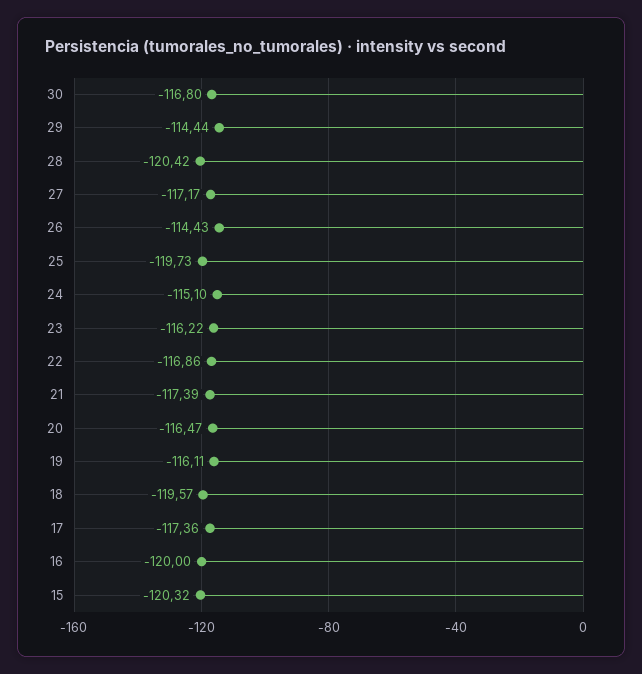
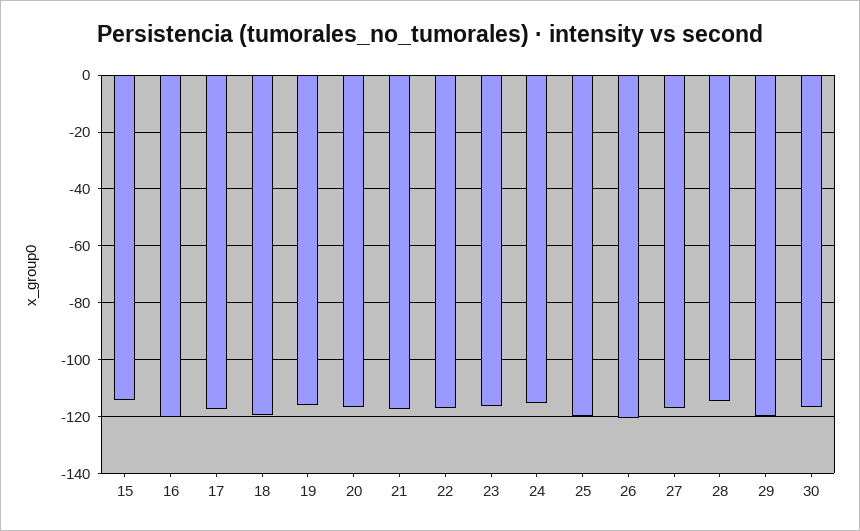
  {
    "30": -116.8,
-   "29": -114.44,
+   "29": -120,
-   "28": -120.42,
+   "28": -115,
    "27": -117.17,
-   "26": -114.43,
+   "26": -120,
    "25": -119.73,
    "24": -115.1,
    "23": -116.22,
    "22": -116.86,
    "21": -117.39,
    "20": -116.47,
    "19": -116.11,
    "18": -119.57,
    "17": -117.36,
    "16": -120,
-   "15": -120.32
+   "15": -115
  }

